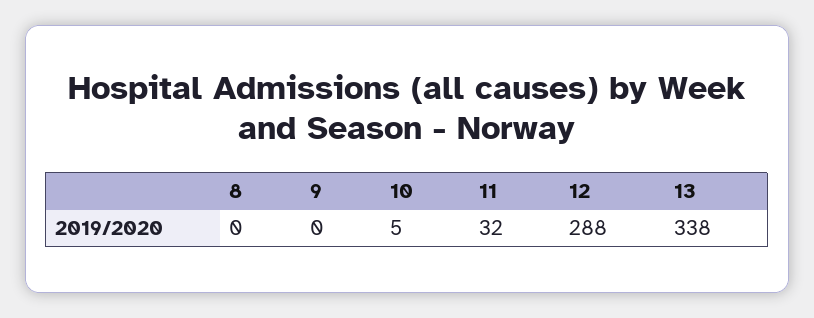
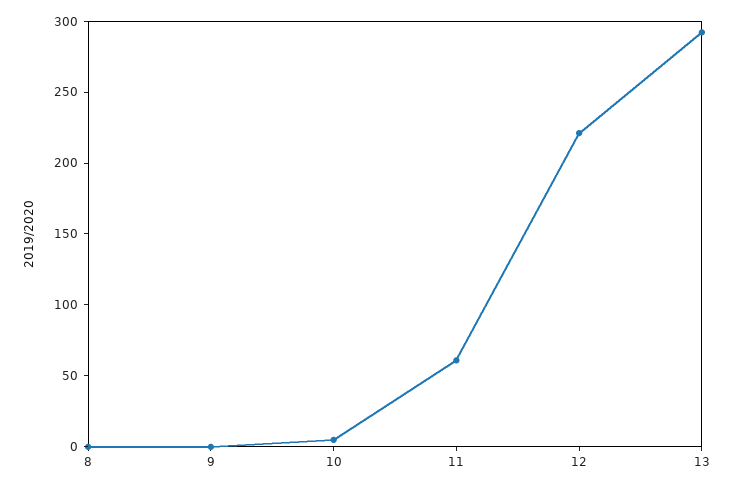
  {
    "8": 0,
    "9": 0,
    "10": 5,
-   "11": 32,
+   "11": 60,
-   "12": 288,
+   "12": 220,
-   "13": 338
+   "13": 290
  }

